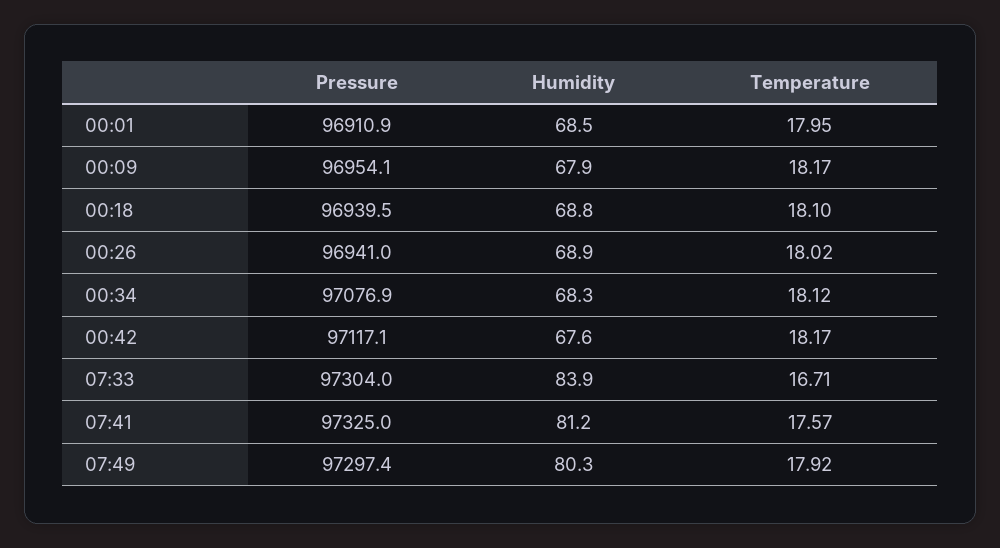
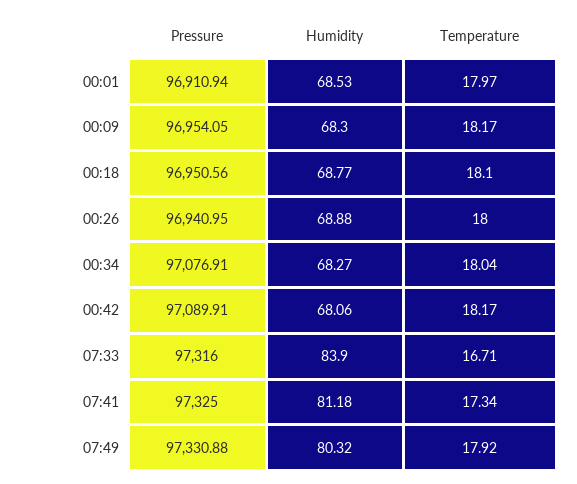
  {
    "Pressure": {
      "00:01": 96910.94,
      "00:09": 96954.05,
-     "00:18": 96939.5,
+     "00:18": 96950.56,
      "00:26": 96940.95,
      "00:34": 97076.91,
-     "00:42": 97117.1,
+     "00:42": 97089.91,
-     "07:33": 97304,
+     "07:33": 97316,
      "07:41": 97325,
-     "07:49": 97297.4
+     "07:49": 97330.88
    },
    "Humidity": {
      "00:01": 68.53,
-     "00:09": 67.9,
+     "00:09": 68.3,
      "00:18": 68.77,
      "00:26": 68.88,
      "00:34": 68.27,
-     "00:42": 67.6,
+     "00:42": 68.06,
      "07:33": 83.9,
      "07:41": 81.18,
      "07:49": 80.32
    },
    "Temperature": {
-     "00:01": 17.95,
+     "00:01": 17.97,
      "00:09": 18.17,
      "00:18": 18.1,
-     "00:26": 18.02,
+     "00:26": 18,
-     "00:34": 18.12,
+     "00:34": 18.04,
      "00:42": 18.17,
      "07:33": 16.71,
-     "07:41": 17.57,
+     "07:41": 17.34,
      "07:49": 17.92
    }
  }

